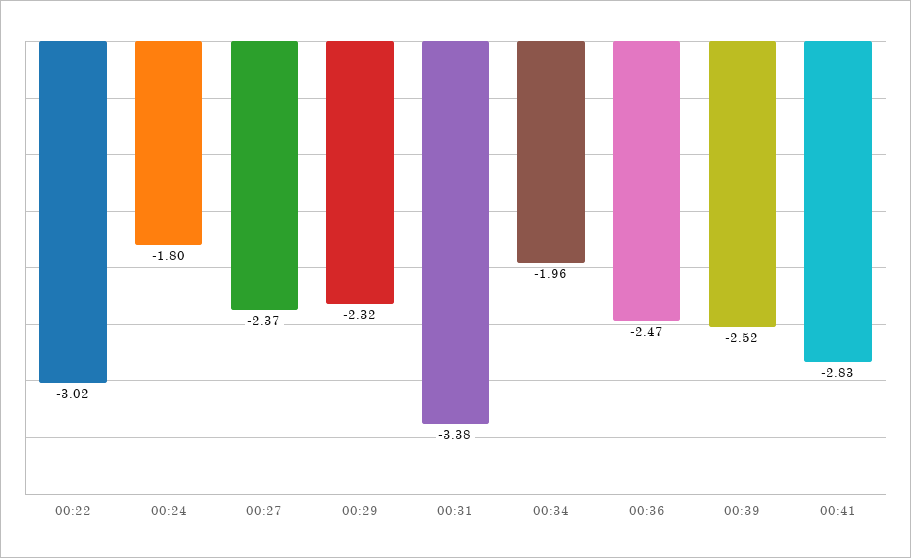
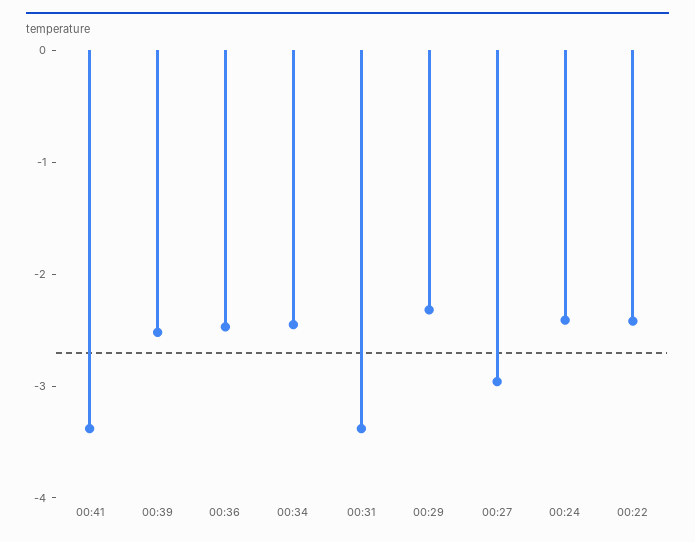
  {
-   "00:22": -3.02,
+   "00:22": -2.4,
-   "00:24": -1.8,
+   "00:24": -2.4,
-   "00:27": -2.37,
+   "00:27": -3,
    "00:29": -2.32,
    "00:31": -3.38,
-   "00:34": -1.96,
+   "00:34": -2.4,
    "00:36": -2.47,
    "00:39": -2.52,
-   "00:41": -2.83
+   "00:41": -3.4
  }

